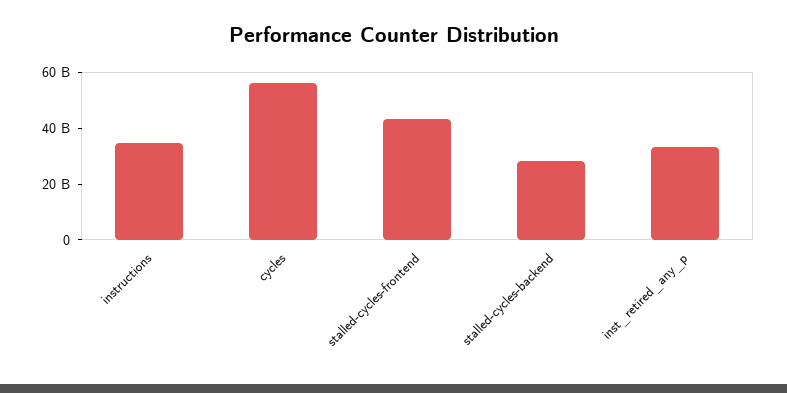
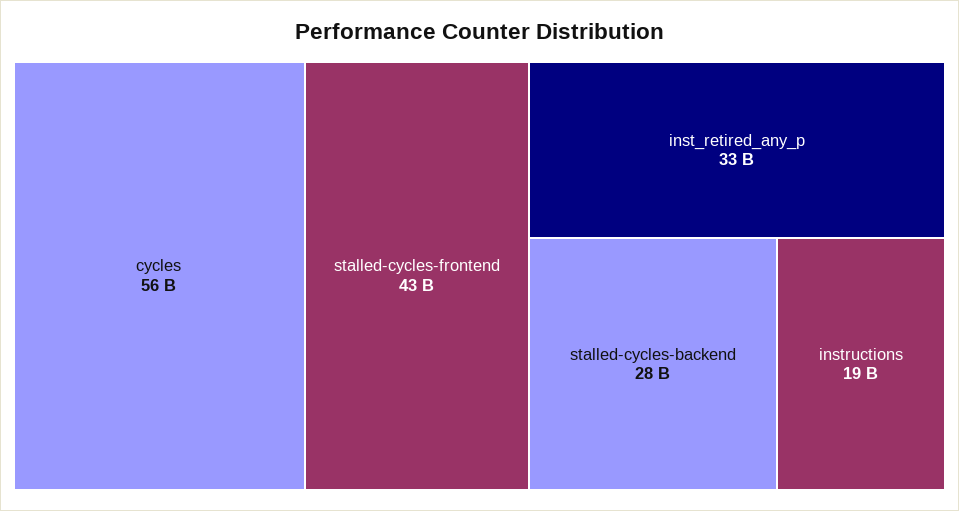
  {
-   "instructions": 35000000000,
+   "instructions": 19000000000,
    "cycles": 56000000000,
    "stalled-cycles-frontend": 43000000000,
    "stalled-cycles-backend": 28000000000,
    "inst_retired_any_p": 33000000000
  }

